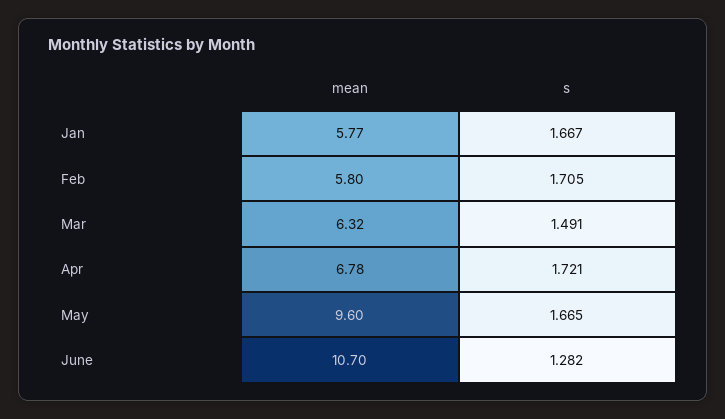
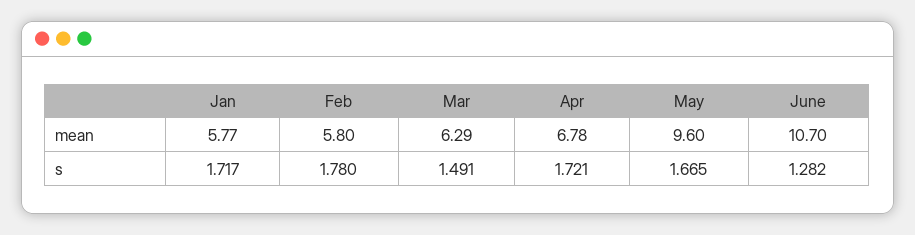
  {
    "mean": {
      "Jan": 5.77,
      "Feb": 5.8,
-     "Mar": 6.32,
+     "Mar": 6.29,
      "Apr": 6.78,
      "May": 9.6,
      "June": 10.7
    },
    "s": {
-     "Jan": 1.667,
+     "Jan": 1.717,
-     "Feb": 1.705,
+     "Feb": 1.78,
      "Mar": 1.491,
      "Apr": 1.721,
      "May": 1.665,
      "June": 1.282
    }
  }

